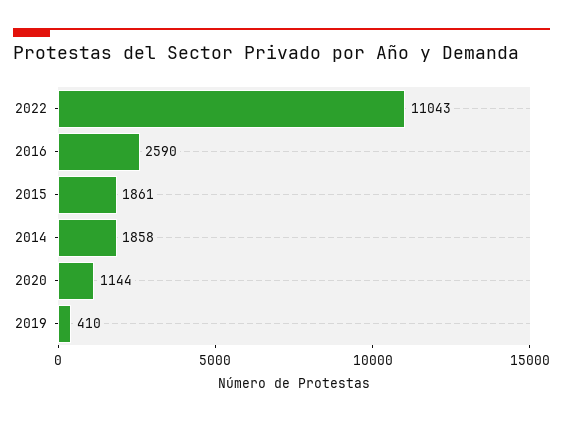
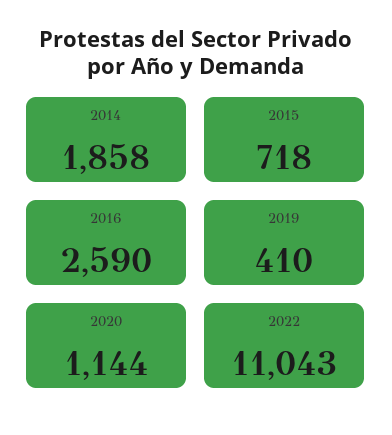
  {
    "2022": 11043,
    "2016": 2590,
-   "2015": 1861,
+   "2015": 718,
    "2014": 1858,
    "2020": 1144,
    "2019": 410
  }

